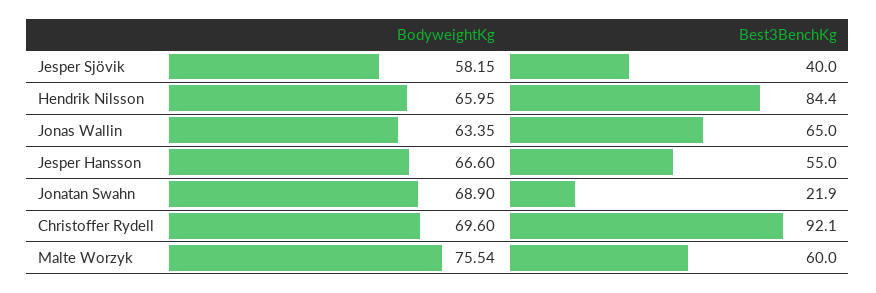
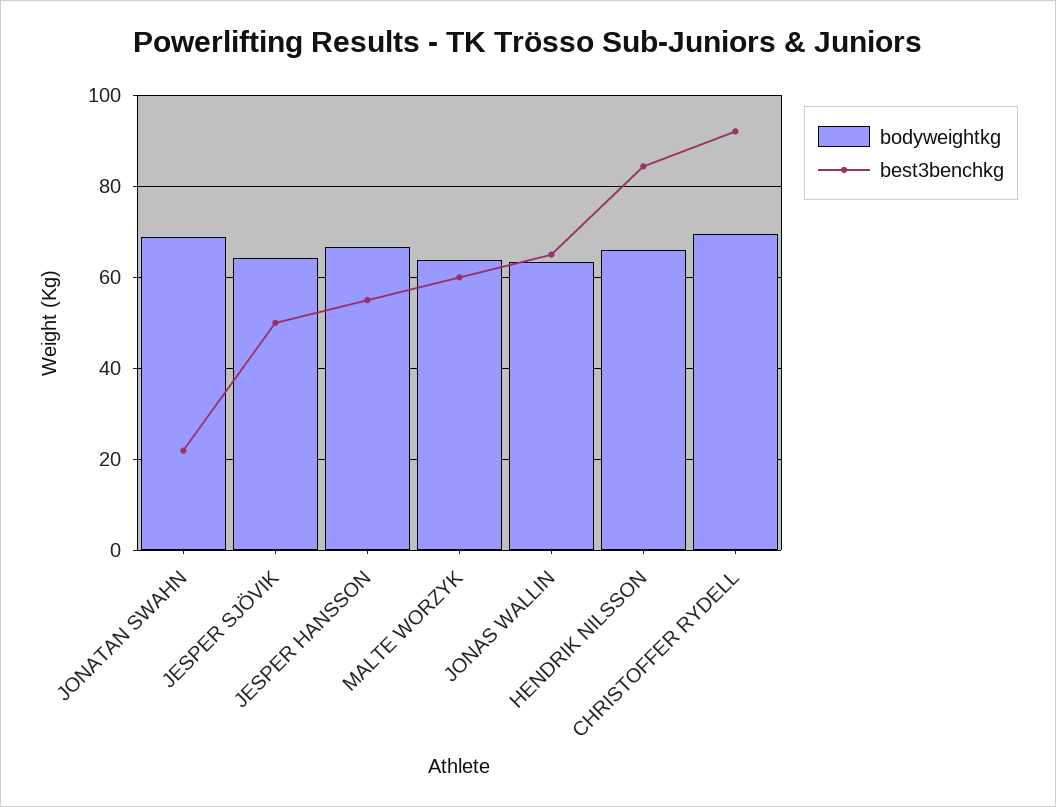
  {
    "BodyweightKg": {
-     "Jesper Sjövik": 58.15,
+     "Jesper Sjövik": 64,
      "Hendrik Nilsson": 65.95,
      "Jonas Wallin": 63.35,
      "Jesper Hansson": 66.6,
      "Jonatan Swahn": 68.9,
      "Christoffer Rydell": 69.6,
-     "Malte Worzyk": 75.54
+     "Malte Worzyk": 64
    },
    "Best3BenchKg": {
-     "Jesper Sjövik": 40,
+     "Jesper Sjövik": 50,
      "Hendrik Nilsson": 84.4,
      "Jonas Wallin": 65,
      "Jesper Hansson": 55,
      "Jonatan Swahn": 21.9,
      "Christoffer Rydell": 92.1,
      "Malte Worzyk": 60
    }
  }

